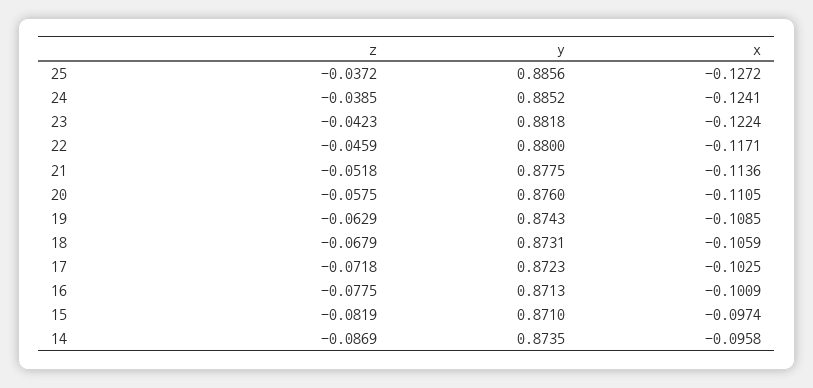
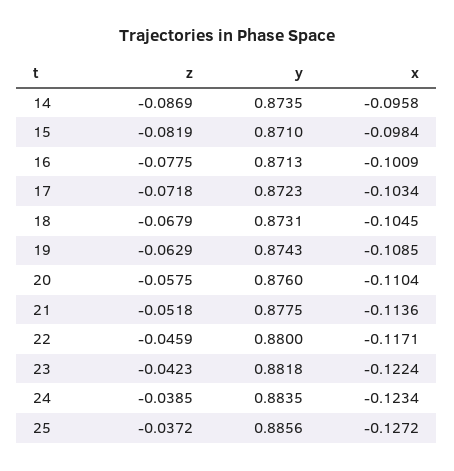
  {
    "z": {
      "25": -0.0372,
      "24": -0.0385,
      "23": -0.0423,
      "22": -0.0459,
      "21": -0.0518,
      "20": -0.0575,
      "19": -0.0629,
      "18": -0.0679,
      "17": -0.0718,
      "16": -0.0775,
      "15": -0.0819,
      "14": -0.0869
    },
    "y": {
      "25": 0.8856,
-     "24": 0.8852,
+     "24": 0.8835,
      "23": 0.8818,
      "22": 0.88,
      "21": 0.8775,
      "20": 0.876,
      "19": 0.8743,
      "18": 0.8731,
      "17": 0.8723,
      "16": 0.8713,
      "15": 0.871,
      "14": 0.8735
    },
    "x": {
      "25": -0.1272,
-     "24": -0.1241,
+     "24": -0.1234,
      "23": -0.1224,
      "22": -0.1171,
      "21": -0.1136,
-     "20": -0.1105,
+     "20": -0.1104,
      "19": -0.1085,
-     "18": -0.1059,
+     "18": -0.1045,
-     "17": -0.1025,
+     "17": -0.1034,
      "16": -0.1009,
-     "15": -0.0974,
+     "15": -0.0984,
      "14": -0.0958
    }
  }

